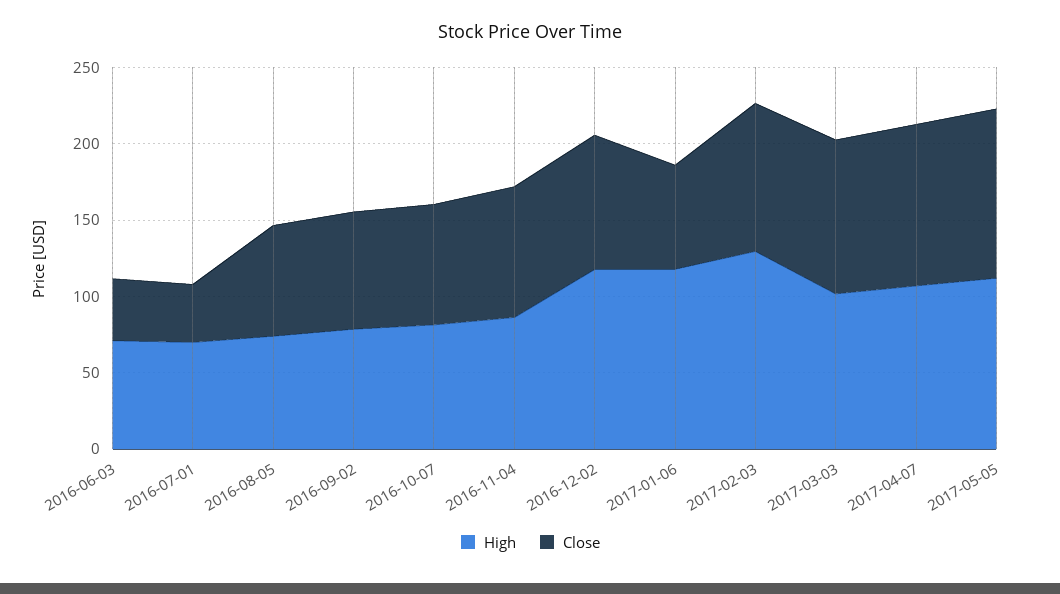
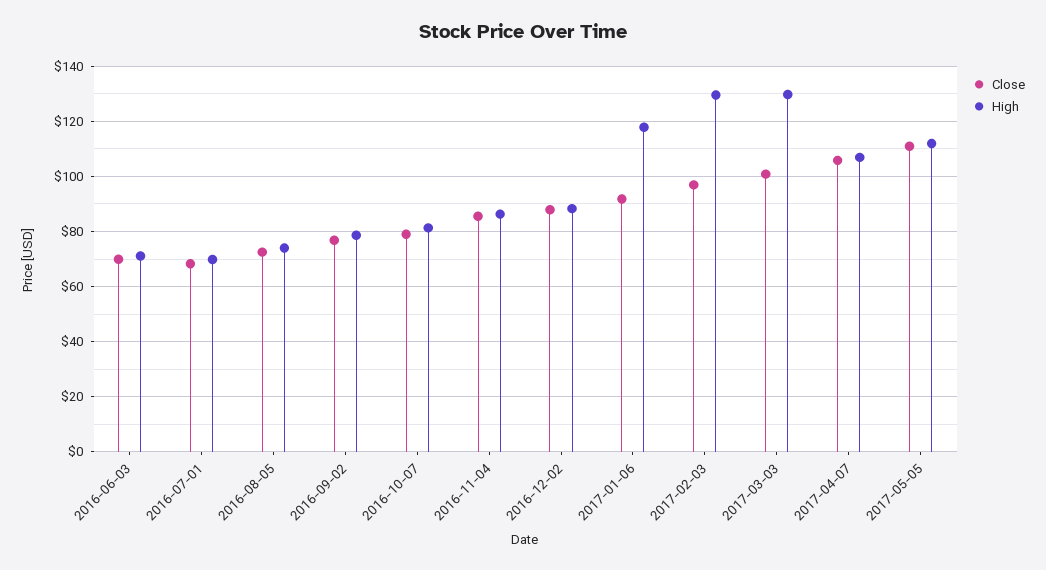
  {
    "High": {
      "2016-06-03": 70,
      "2016-07-01": 70,
      "2016-08-05": 75,
      "2016-09-02": 77.5,
      "2016-10-07": 82.5,
      "2016-11-04": 87.5,
-     "2016-12-02": 120,
+     "2016-12-02": 87.5,
      "2017-01-06": 117.5,
      "2017-02-03": 130,
-     "2017-03-03": 100,
+     "2017-03-03": 130,
      "2017-04-07": 107.5,
      "2017-05-05": 112.5
    },
    "Close": {
-     "2016-06-03": 40,
+     "2016-06-03": 70,
-     "2016-07-01": 40,
+     "2016-07-01": 67.5,
      "2016-08-05": 72.5,
      "2016-09-02": 77.5,
      "2016-10-07": 80,
      "2016-11-04": 85,
      "2016-12-02": 87.5,
-     "2017-01-06": 70,
+     "2017-01-06": 92.5,
      "2017-02-03": 97.5,
      "2017-03-03": 100,
      "2017-04-07": 105,
      "2017-05-05": 110
    }
  }

